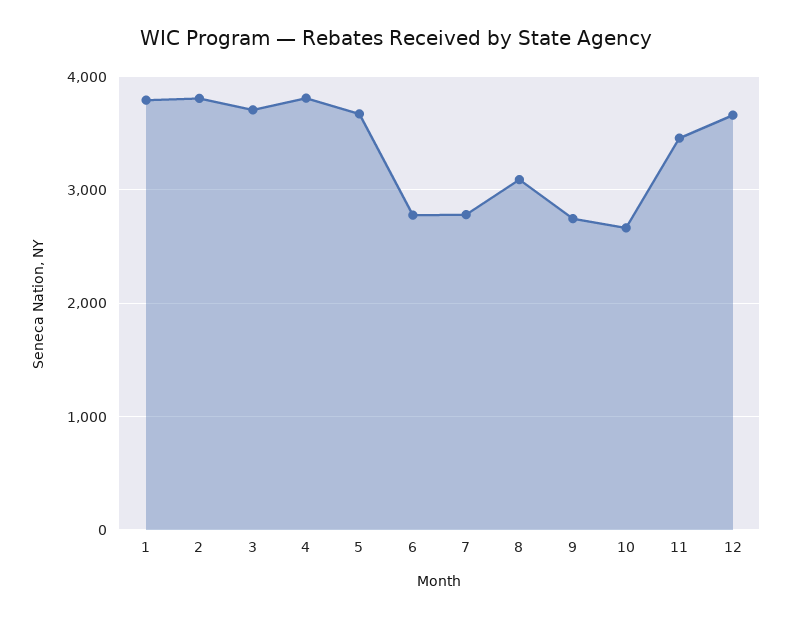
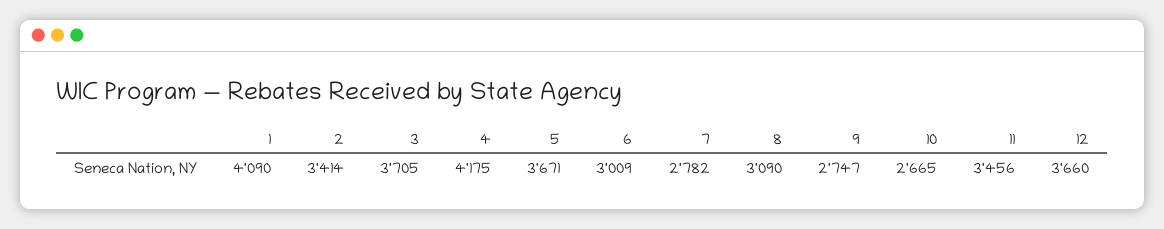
  {
-   "1": 3800,
+   "1": 4090,
-   "2": 3800,
+   "2": 3414,
    "3": 3705,
-   "4": 3800,
+   "4": 4175,
    "5": 3671,
-   "6": 2800,
+   "6": 3009,
    "7": 2782,
    "8": 3090,
    "9": 2747,
    "10": 2665,
    "11": 3456,
    "12": 3660
  }

